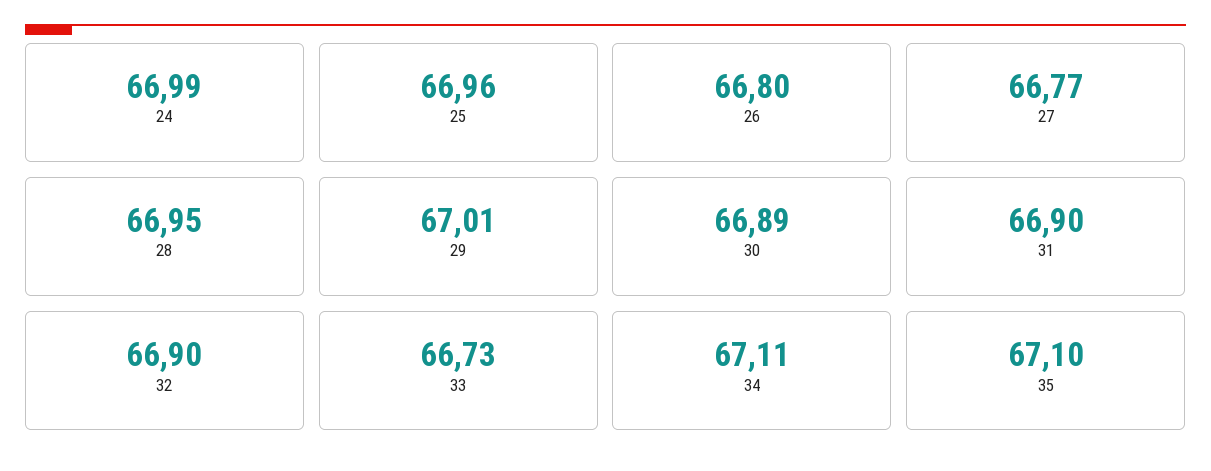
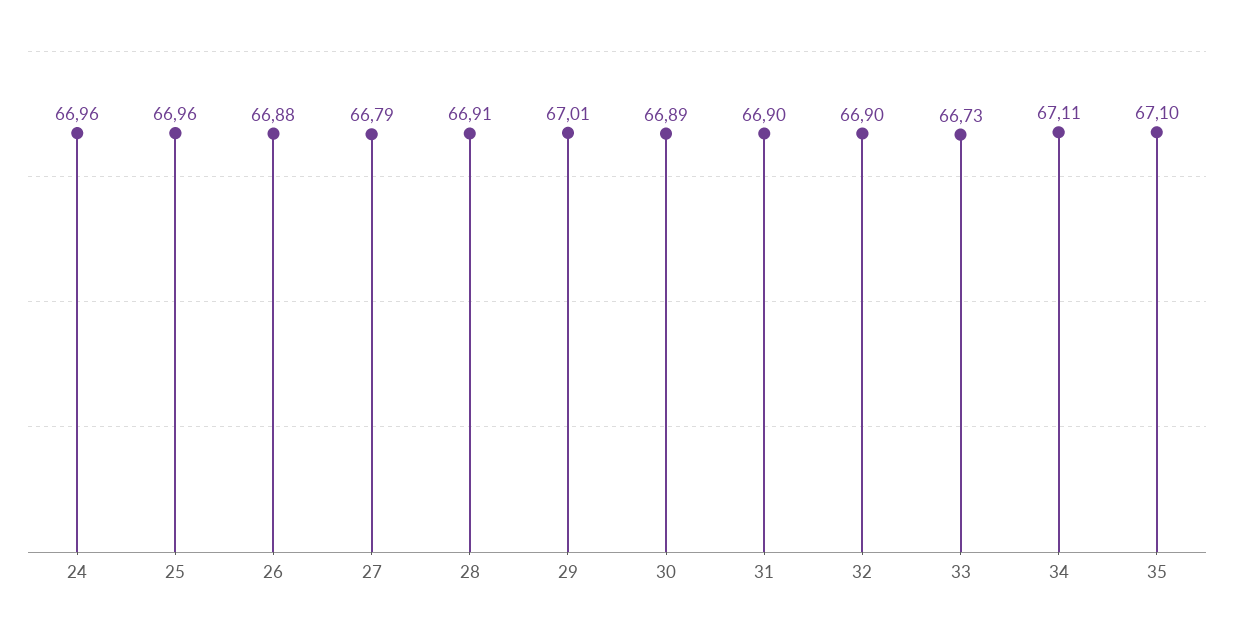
  {
-   "24": 66.99,
+   "24": 66.96,
    "25": 66.96,
-   "26": 66.8,
+   "26": 66.88,
-   "27": 66.77,
+   "27": 66.79,
-   "28": 66.95,
+   "28": 66.91,
    "29": 67.01,
    "30": 66.89,
    "31": 66.9,
    "32": 66.9,
    "33": 66.73,
    "34": 67.11,
    "35": 67.1
  }

